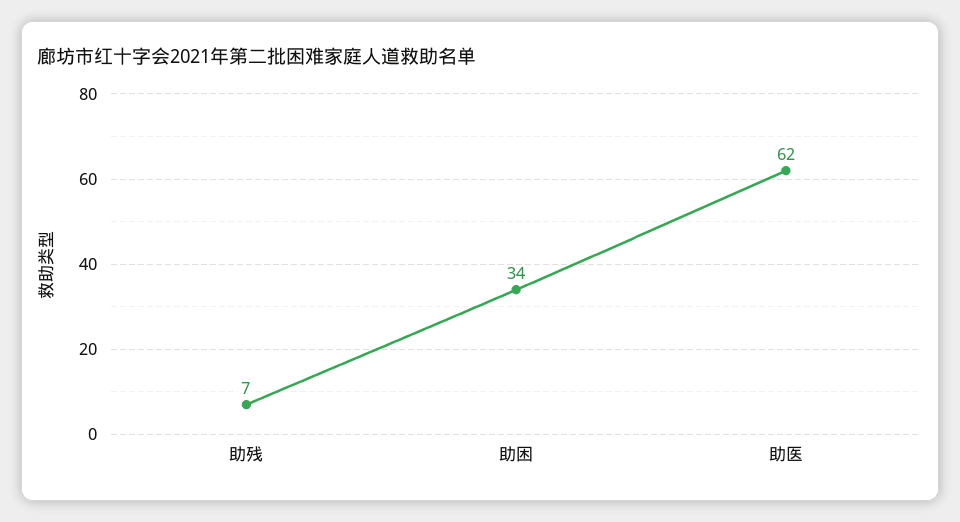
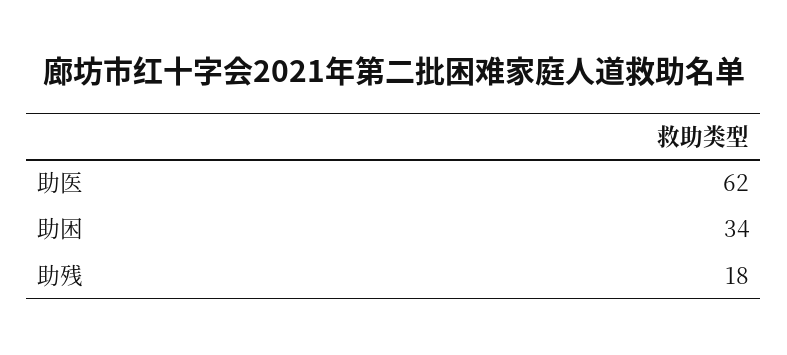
  {
-   "助残": 7,
+   "助残": 18,
    "助困": 34,
    "助医": 62
  }

